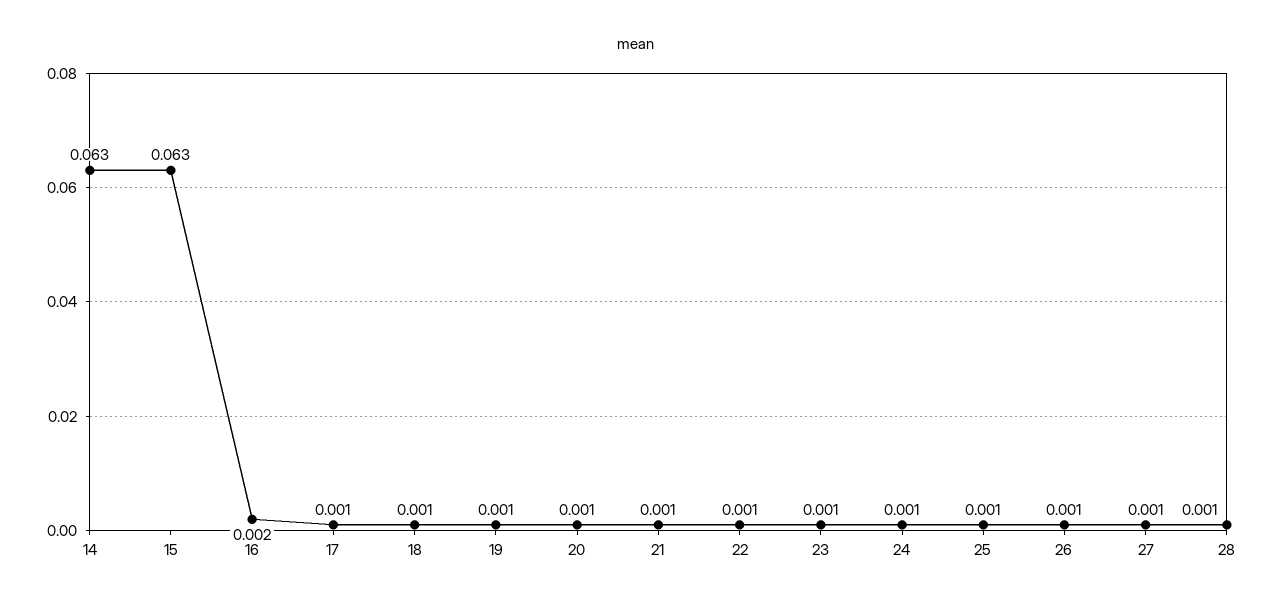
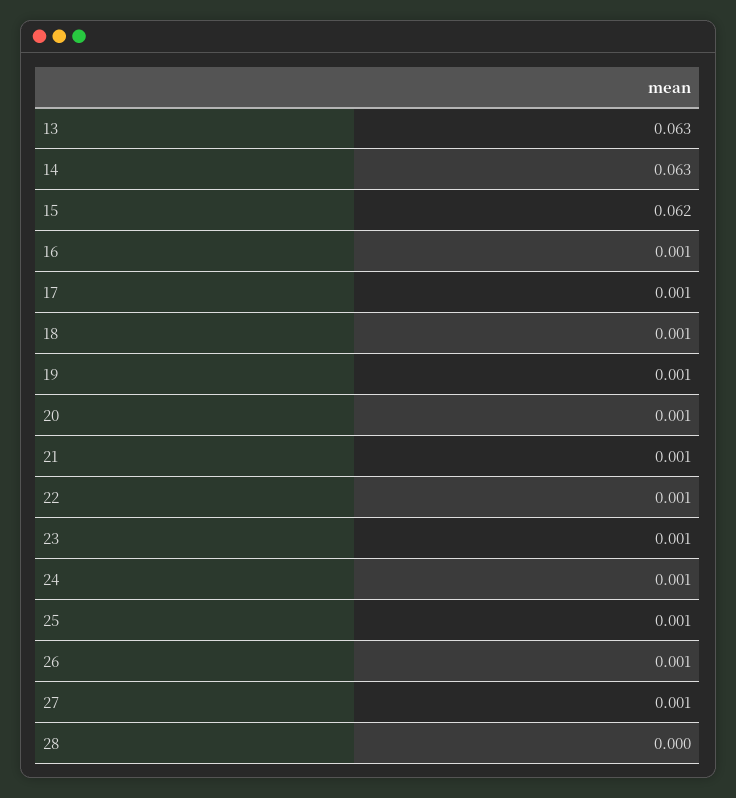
  {
    "14": 0.063,
-   "15": 0.063,
+   "15": 0.062,
-   "16": 0.002,
+   "16": 0.001,
    "17": 0.001,
    "18": 0.001,
    "19": 0.001,
    "20": 0.001,
    "21": 0.001,
    "22": 0.001,
    "23": 0.001,
    "24": 0.001,
    "25": 0.001,
    "26": 0.001,
    "27": 0.001,
-   "28": 0.001
+   "28": 0,
+   "13": 0.063
  }

